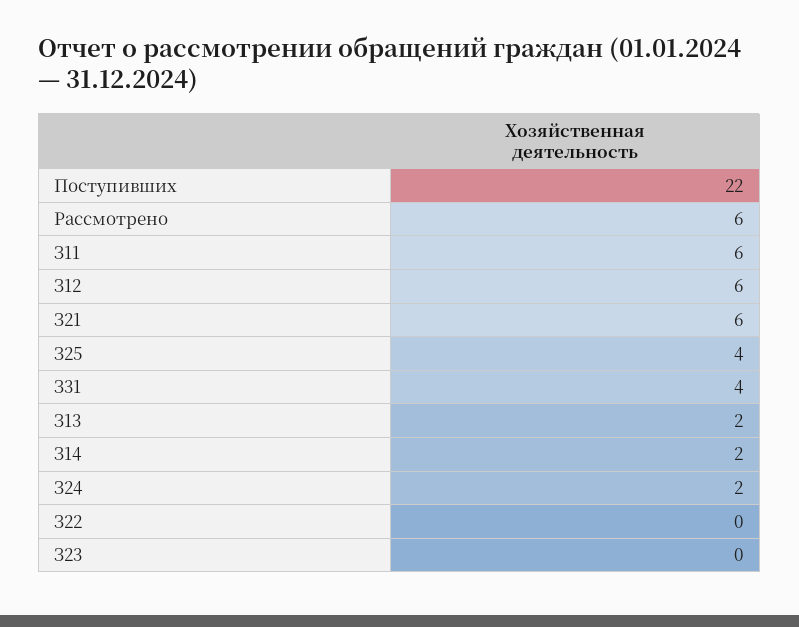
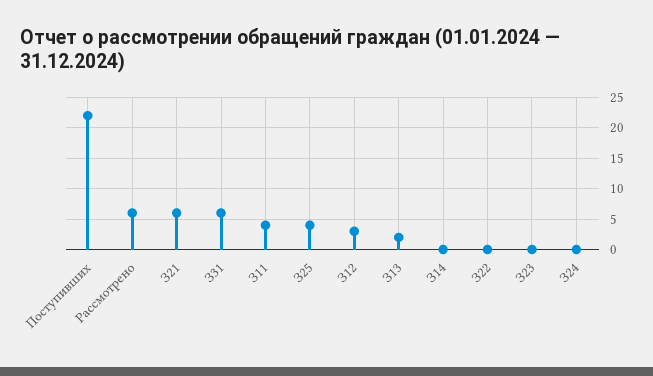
  {
    "Поступивших": 22,
    "Рассмотрено": 6,
-   "З11": 6,
+   "З11": 4,
-   "З12": 6,
+   "З12": 3,
    "З21": 6,
    "З25": 4,
-   "З31": 4,
+   "З31": 6,
    "З13": 2,
-   "З14": 2,
+   "З14": 0,
-   "З24": 2,
+   "З24": 0,
    "З22": 0,
    "З23": 0
  }

